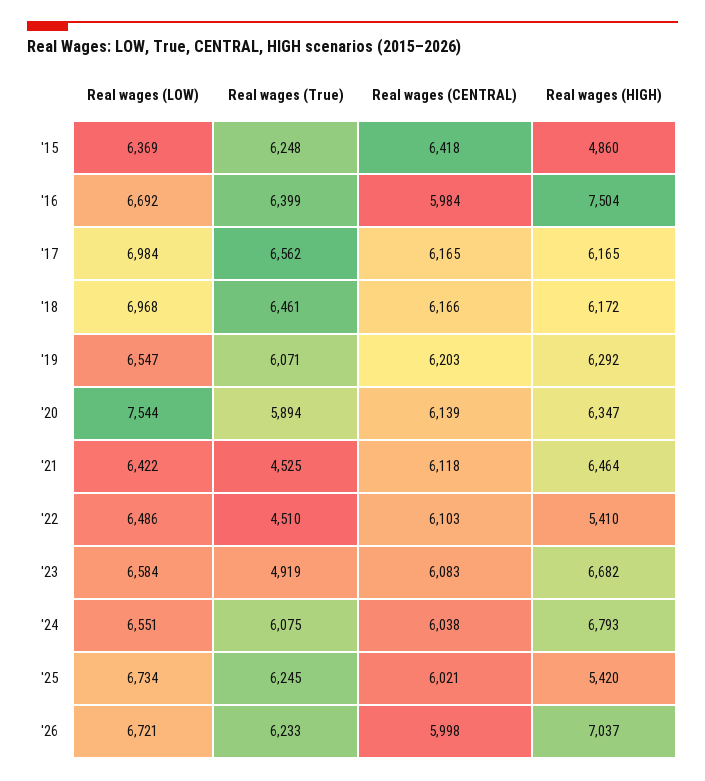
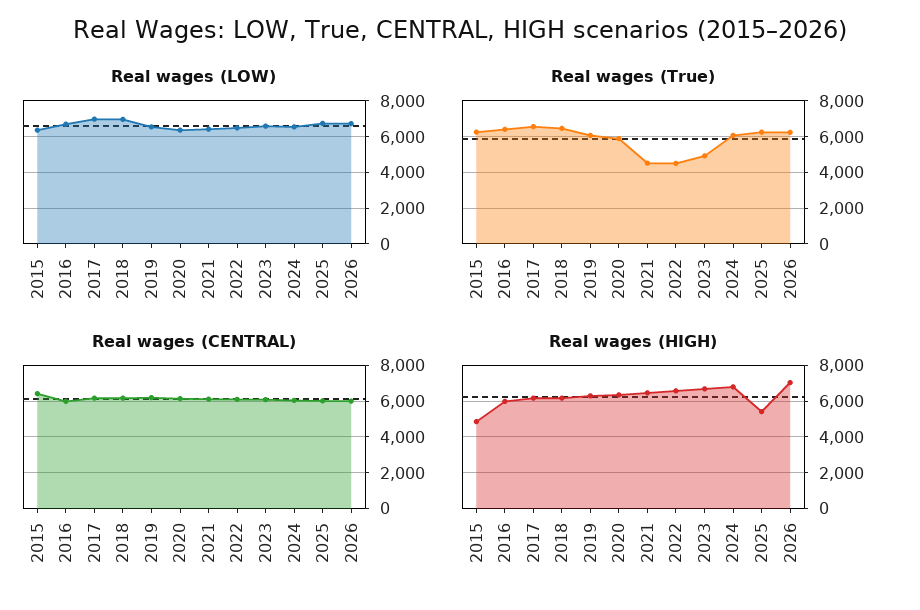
  {
    "Real wages (LOW)": {
      "'15": 6369,
      "'16": 6692,
      "'17": 6984,
      "'18": 6968,
      "'19": 6547,
-     "'20": 7544,
+     "'20": 6500,
      "'21": 6422,
      "'22": 6486,
      "'23": 6584,
      "'24": 6551,
      "'25": 6734,
      "'26": 6721
    },
    "Real wages (True)": {
      "'15": 6248,
      "'16": 6399,
      "'17": 6562,
      "'18": 6461,
      "'19": 6071,
      "'20": 5894,
      "'21": 4525,
      "'22": 4510,
      "'23": 4919,
      "'24": 6075,
      "'25": 6245,
      "'26": 6233
    },
    "Real wages (CENTRAL)": {
      "'15": 6418,
      "'16": 5984,
      "'17": 6165,
      "'18": 6166,
      "'19": 6203,
      "'20": 6139,
      "'21": 6118,
      "'22": 6103,
      "'23": 6083,
      "'24": 6038,
      "'25": 6021,
      "'26": 5998
    },
    "Real wages (HIGH)": {
      "'15": 4860,
-     "'16": 7504,
+     "'16": 6000,
      "'17": 6165,
      "'18": 6172,
      "'19": 6292,
      "'20": 6347,
      "'21": 6464,
-     "'22": 5410,
+     "'22": 6500,
      "'23": 6682,
      "'24": 6793,
      "'25": 5420,
      "'26": 7037
    }
  }

